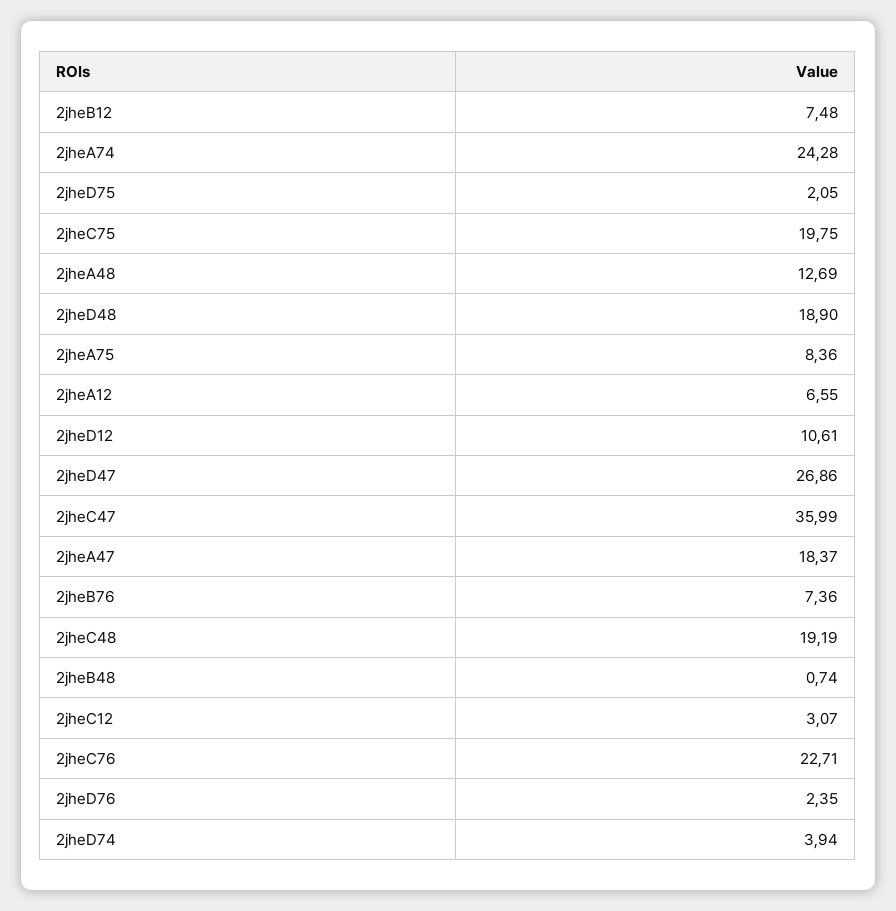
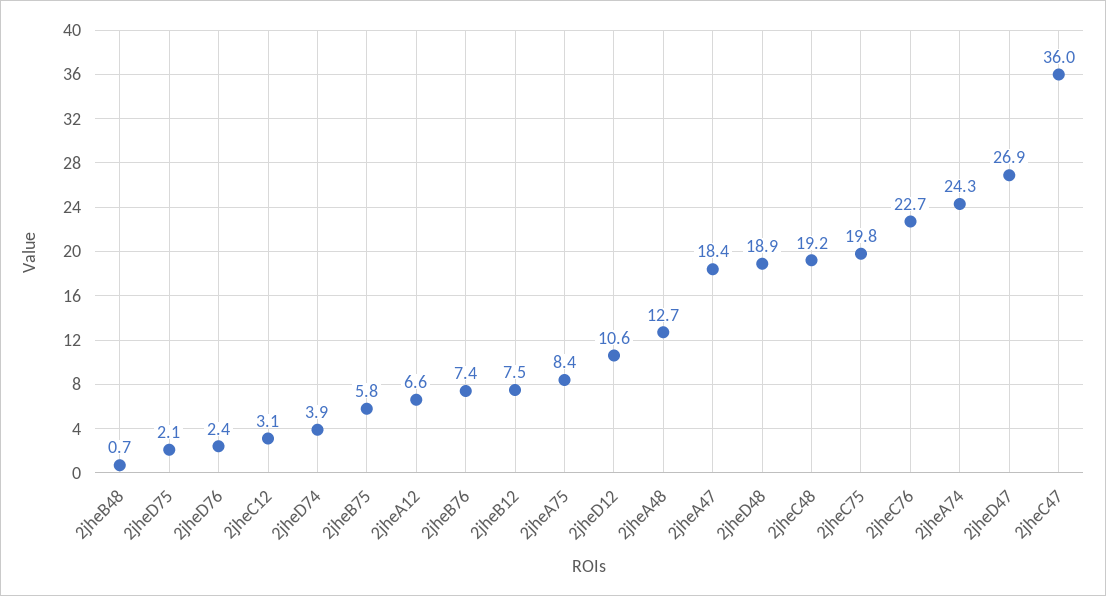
  {
    "2jheB12": 7.48,
    "2jheA74": 24.28,
    "2jheD75": 2.05,
    "2jheC75": 19.75,
    "2jheA48": 12.69,
    "2jheD48": 18.9,
    "2jheA75": 8.36,
    "2jheA12": 6.55,
    "2jheD12": 10.61,
    "2jheD47": 26.86,
    "2jheC47": 35.99,
    "2jheA47": 18.37,
    "2jheB76": 7.36,
    "2jheC48": 19.19,
    "2jheB48": 0.74,
    "2jheC12": 3.07,
    "2jheC76": 22.71,
    "2jheD76": 2.35,
-   "2jheD74": 3.94
+   "2jheD74": 3.94,
+   "2jheB75": 5.8
  }

